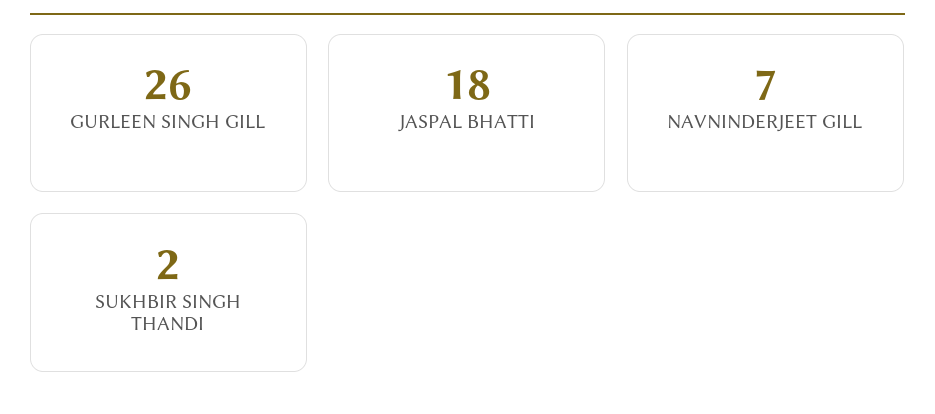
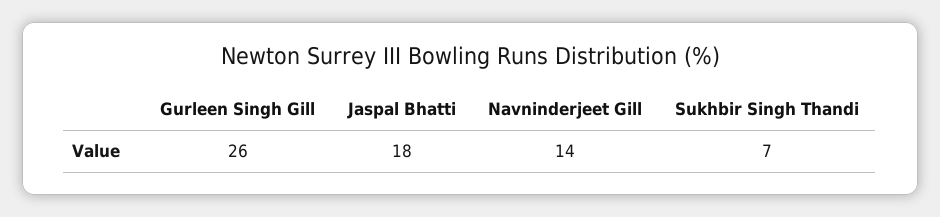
  {
    "GURLEEN SINGH GILL": 26,
    "JASPAL BHATTI": 18,
-   "NAVNINDERJEET GILL": 7,
+   "NAVNINDERJEET GILL": 14,
-   "SUKHBIR SINGH THANDI": 2
+   "SUKHBIR SINGH THANDI": 7
  }

